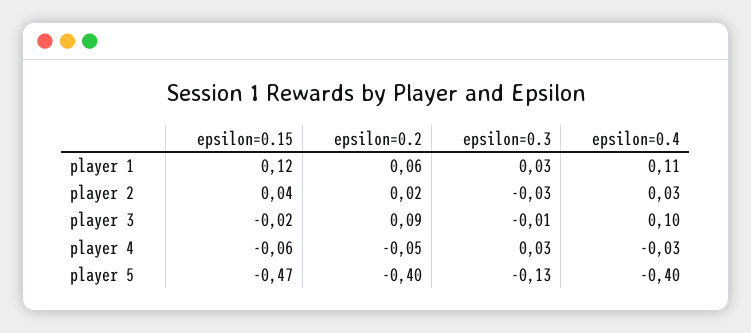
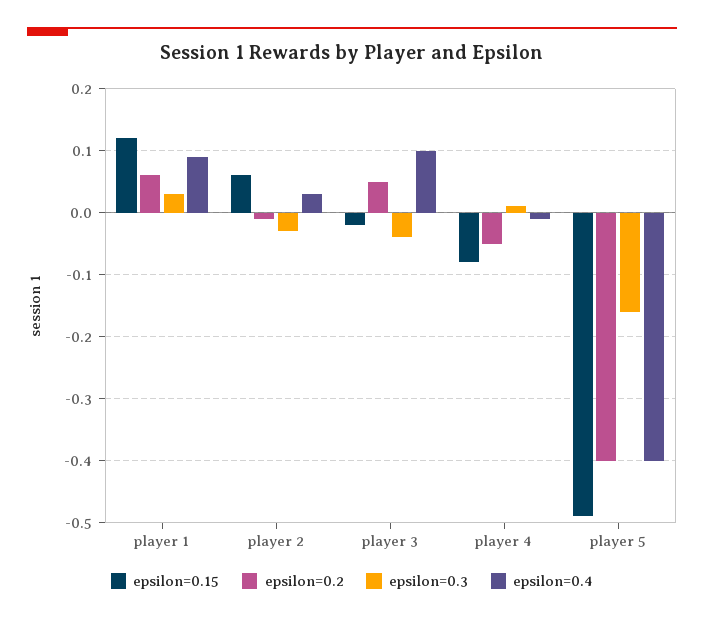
  {
    "epsilon=0.15": {
      "player 1": 0.12,
-     "player 2": 0.04,
+     "player 2": 0.06,
      "player 3": -0.02,
-     "player 4": -0.06,
+     "player 4": -0.08,
-     "player 5": -0.47
+     "player 5": -0.49
    },
    "epsilon=0.2": {
      "player 1": 0.06,
-     "player 2": 0.02,
+     "player 2": -0.01,
-     "player 3": 0.09,
+     "player 3": 0.05,
      "player 4": -0.05,
      "player 5": -0.4
    },
    "epsilon=0.3": {
      "player 1": 0.03,
      "player 2": -0.03,
-     "player 3": -0.01,
+     "player 3": -0.04,
-     "player 4": 0.03,
+     "player 4": 0.01,
-     "player 5": -0.13
+     "player 5": -0.16
    },
    "epsilon=0.4": {
-     "player 1": 0.11,
+     "player 1": 0.09,
      "player 2": 0.03,
      "player 3": 0.1,
-     "player 4": -0.03,
+     "player 4": -0.01,
      "player 5": -0.4
    }
  }

